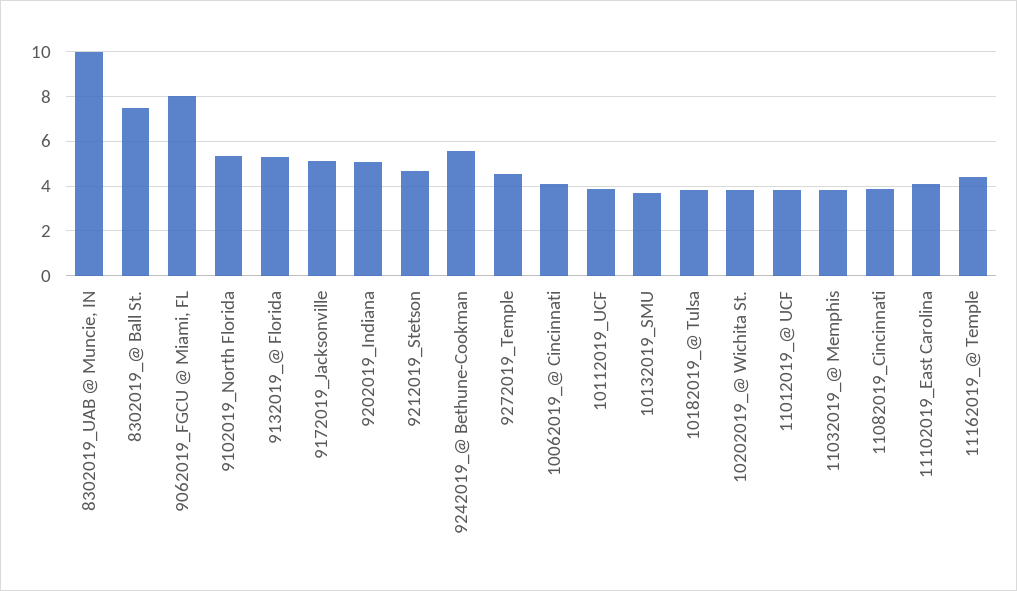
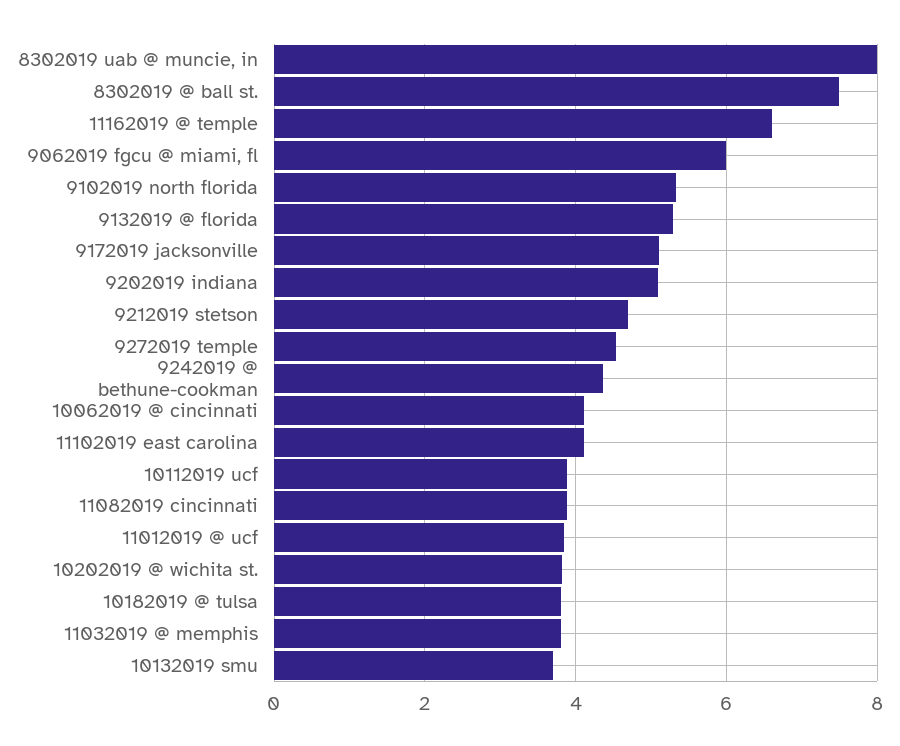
  {
-   "8302019_UAB @ Muncie, IN": 10,
+   "8302019_UAB @ Muncie, IN": 8,
    "8302019_@ Ball St.": 7.6,
-   "9062019_FGCU @ Miami, FL": 8,
+   "9062019_FGCU @ Miami, FL": 6,
    "9102019_North Florida": 5.4,
    "9132019_@ Florida": 5.2,
    "9172019_Jacksonville": 5.2,
    "9202019_Indiana": 5,
    "9212019_Stetson": 4.6,
-   "9242019_@ Bethune-Cookman": 5.5,
+   "9242019_@ Bethune-Cookman": 4.4,
    "9272019_Temple": 4.6,
    "10062019_@ Cincinnati": 4.2,
    "10112019_UCF": 3.8,
    "10132019_SMU": 3.8,
    "10182019_@ Tulsa": 3.8,
    "10202019_@ Wichita St.": 3.8,
    "11012019_@ UCF": 3.8,
    "11032019_@ Memphis": 3.8,
    "11082019_Cincinnati": 3.8,
    "11102019_East Carolina": 4.2,
-   "11162019_@ Temple": 4.5
+   "11162019_@ Temple": 6.6
  }

